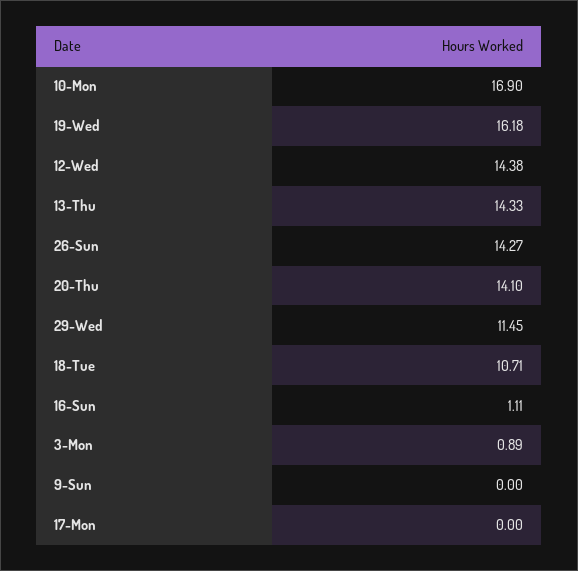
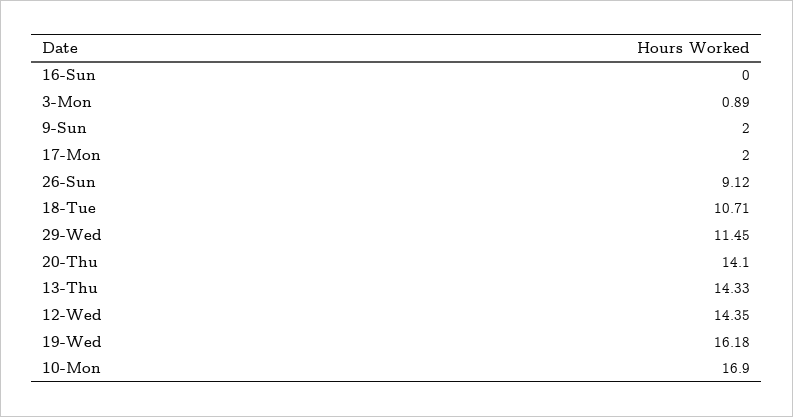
  {
    "10-Mon": 16.9,
    "19-Wed": 16.18,
-   "12-Wed": 14.38,
+   "12-Wed": 14.35,
    "13-Thu": 14.33,
-   "26-Sun": 14.27,
+   "26-Sun": 9.12,
    "20-Thu": 14.1,
    "29-Wed": 11.45,
    "18-Tue": 10.71,
-   "16-Sun": 1.11,
+   "16-Sun": 0,
    "3-Mon": 0.89,
-   "9-Sun": 0,
+   "9-Sun": 2,
-   "17-Mon": 0
+   "17-Mon": 2
  }

